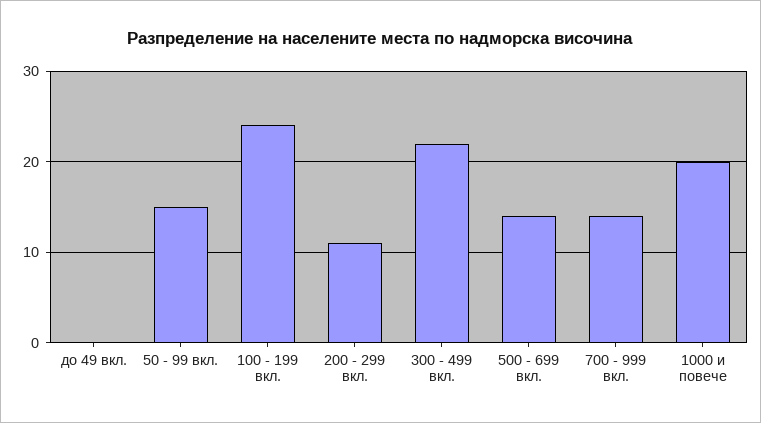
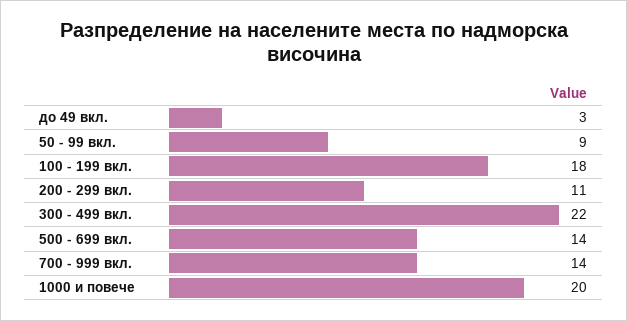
  {
-   "до 49 вкл.": 0,
+   "до 49 вкл.": 3,
-   "50 - 99 вкл.": 15,
+   "50 - 99 вкл.": 9,
-   "100 - 199 вкл.": 24,
+   "100 - 199 вкл.": 18,
    "200 - 299 вкл.": 11,
    "300 - 499 вкл.": 22,
    "500 - 699 вкл.": 14,
    "700 - 999 вкл.": 14,
    "1000 и повече": 20
  }

